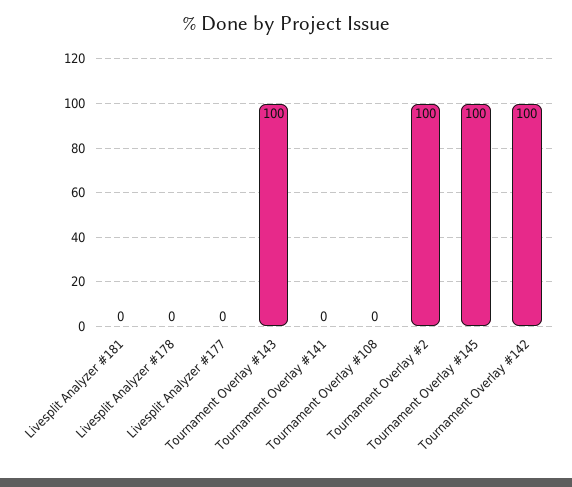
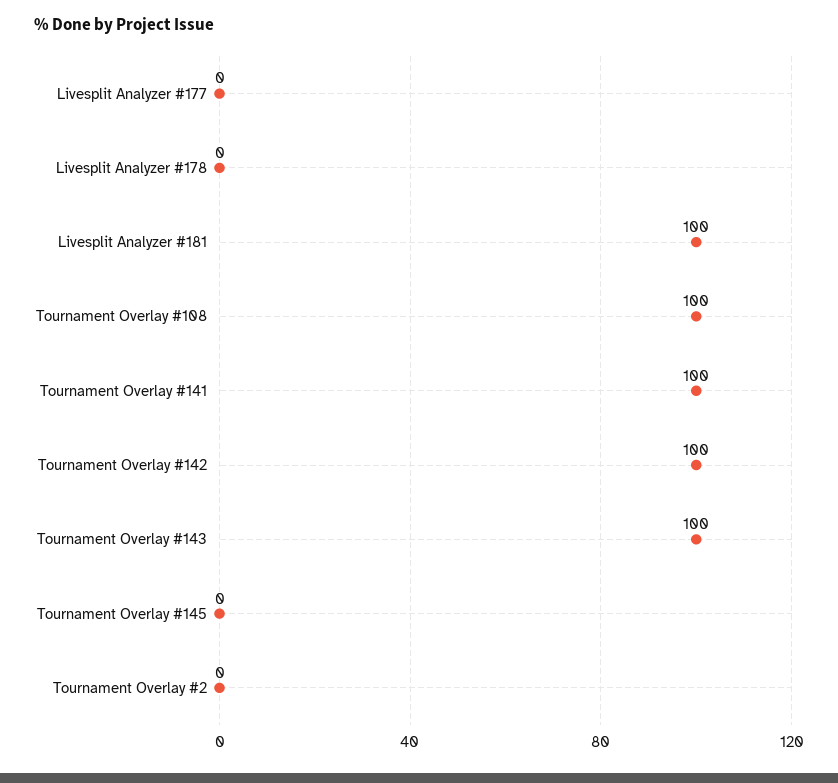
  {
-   "Livesplit Analyzer #181": 0,
+   "Livesplit Analyzer #181": 100,
    "Livesplit Analyzer #178": 0,
    "Livesplit Analyzer #177": 0,
    "Tournament Overlay #143": 100,
-   "Tournament Overlay #141": 0,
+   "Tournament Overlay #141": 100,
-   "Tournament Overlay #108": 0,
+   "Tournament Overlay #108": 100,
-   "Tournament Overlay #2": 100,
+   "Tournament Overlay #2": 0,
-   "Tournament Overlay #145": 100,
+   "Tournament Overlay #145": 0,
    "Tournament Overlay #142": 100
  }

